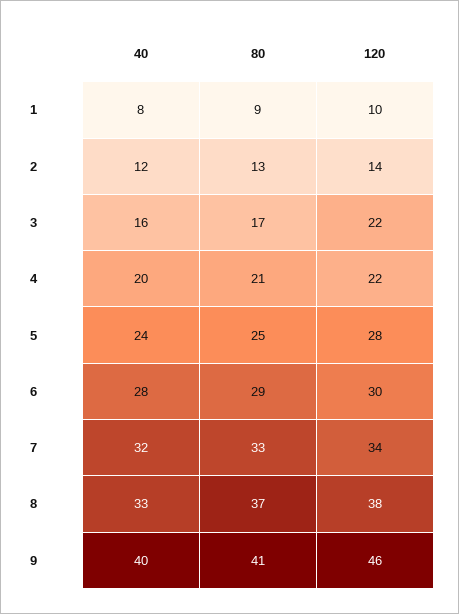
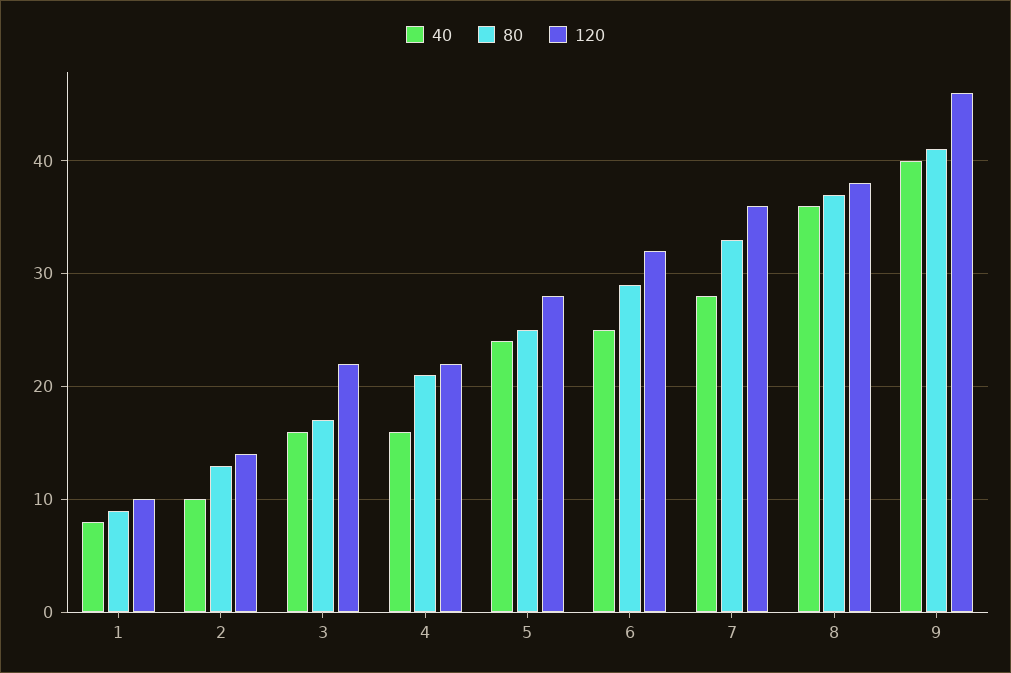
  {
    "40": {
      "1": 8,
-     "2": 12,
+     "2": 10,
      "3": 16,
-     "4": 20,
+     "4": 16,
      "5": 24,
-     "6": 28,
+     "6": 25,
-     "7": 32,
+     "7": 28,
-     "8": 33,
+     "8": 36,
      "9": 40
    },
    "80": {
      "1": 9,
      "2": 13,
      "3": 17,
      "4": 21,
      "5": 25,
      "6": 29,
      "7": 33,
      "8": 37,
      "9": 41
    },
    "120": {
      "1": 10,
      "2": 14,
      "3": 22,
      "4": 22,
      "5": 28,
-     "6": 30,
+     "6": 32,
-     "7": 34,
+     "7": 36,
      "8": 38,
      "9": 46
    }
  }

